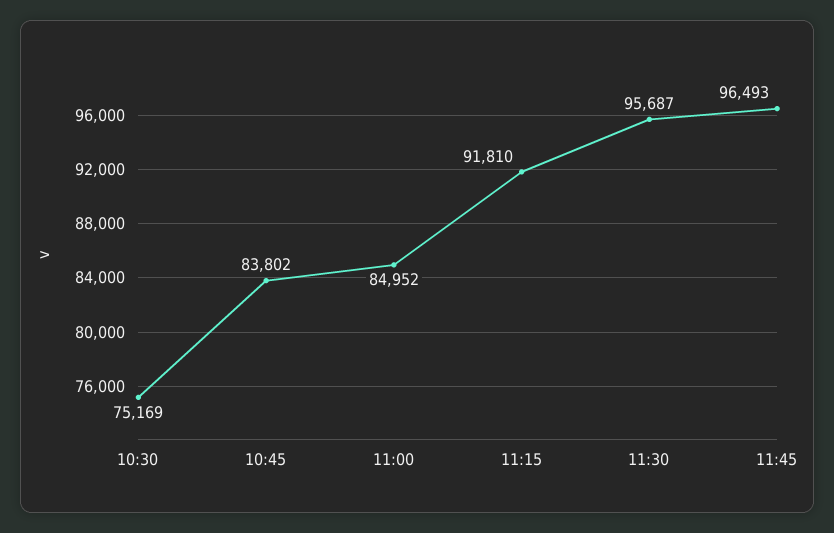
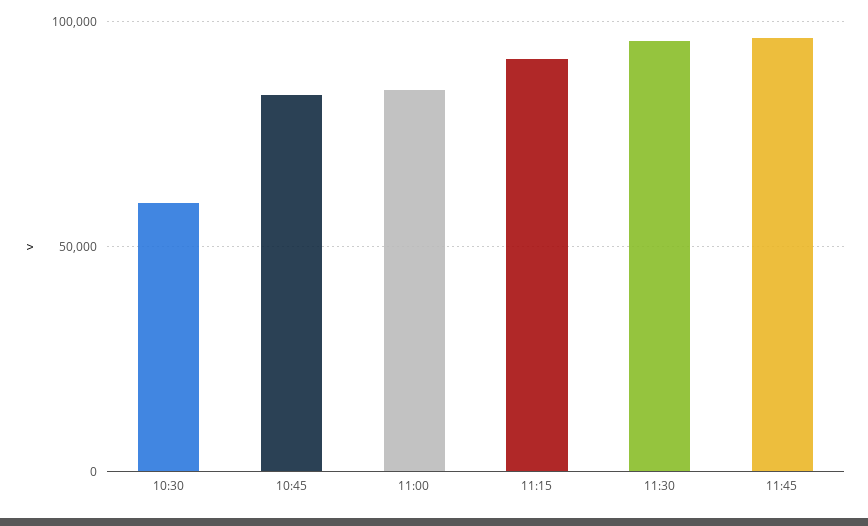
  {
-   "10:30": 75169,
+   "10:30": 60000,
    "10:45": 83802,
    "11:00": 84952,
    "11:15": 91810,
    "11:30": 95687,
    "11:45": 96493
  }

